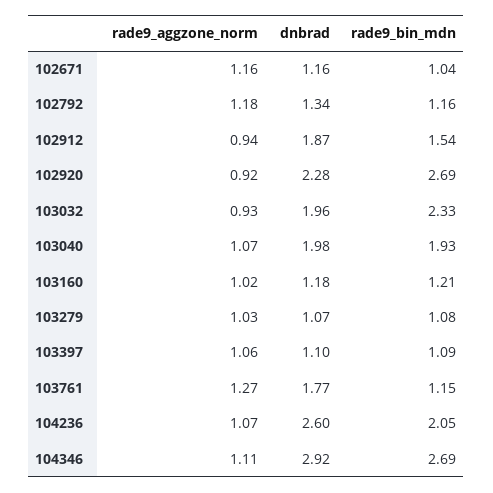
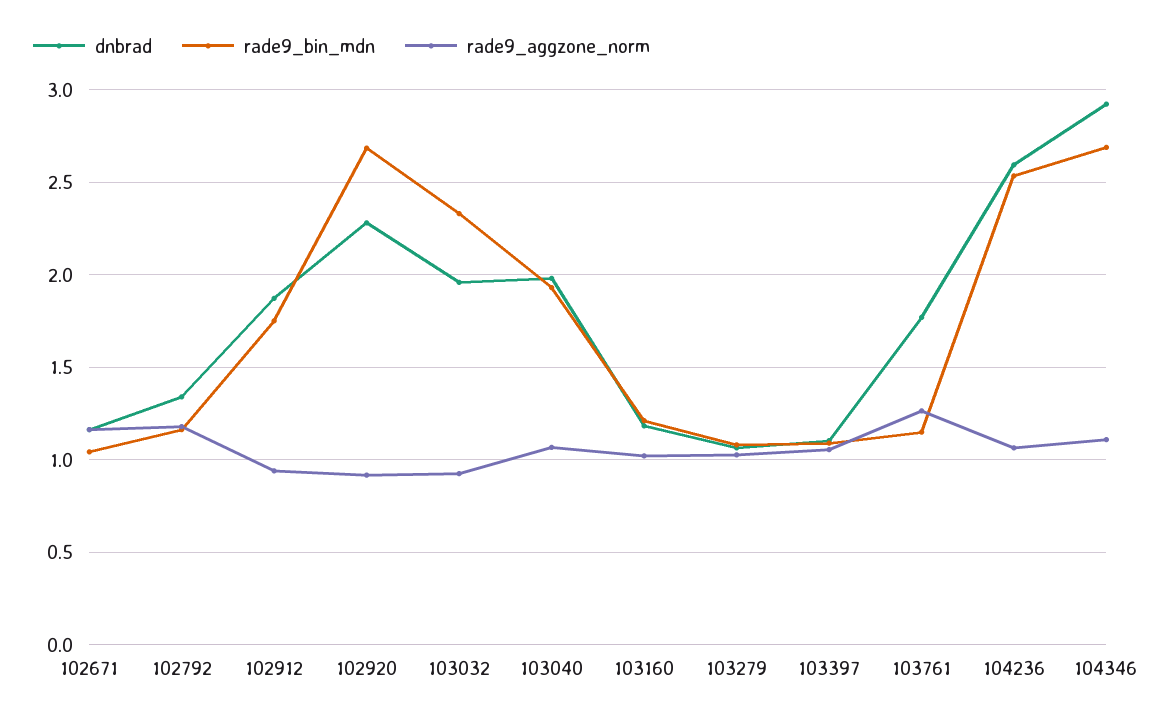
  {
    "rade9_aggzone_norm": {
      "102671": 1.16,
      "102792": 1.18,
      "102912": 0.94,
      "102920": 0.92,
      "103032": 0.93,
      "103040": 1.07,
      "103160": 1.02,
      "103279": 1.03,
      "103397": 1.06,
      "103761": 1.27,
      "104236": 1.07,
      "104346": 1.11
    },
    "dnbrad": {
      "102671": 1.16,
      "102792": 1.34,
      "102912": 1.87,
      "102920": 2.28,
      "103032": 1.96,
      "103040": 1.98,
      "103160": 1.18,
      "103279": 1.07,
      "103397": 1.1,
      "103761": 1.77,
      "104236": 2.6,
      "104346": 2.92
    },
    "rade9_bin_mdn": {
      "102671": 1.04,
      "102792": 1.16,
-     "102912": 1.54,
+     "102912": 1.75,
      "102920": 2.69,
      "103032": 2.33,
      "103040": 1.93,
      "103160": 1.21,
      "103279": 1.08,
      "103397": 1.09,
      "103761": 1.15,
-     "104236": 2.05,
+     "104236": 2.55,
      "104346": 2.69
    }
  }

